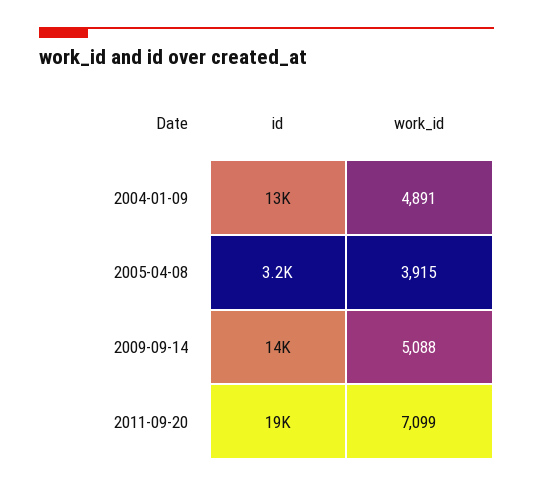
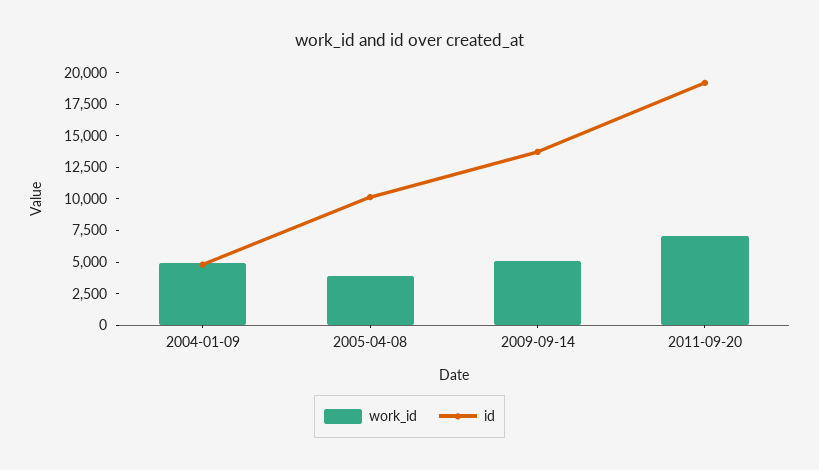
  {
    "id": {
-     "2004-01-09": 13000,
+     "2004-01-09": 5000,
-     "2005-04-08": 3200,
+     "2005-04-08": 10000,
      "2009-09-14": 14000,
      "2011-09-20": 19000
    },
    "work_id": {
      "2004-01-09": 4891,
      "2005-04-08": 3915,
      "2009-09-14": 5088,
      "2011-09-20": 7099
    }
  }

